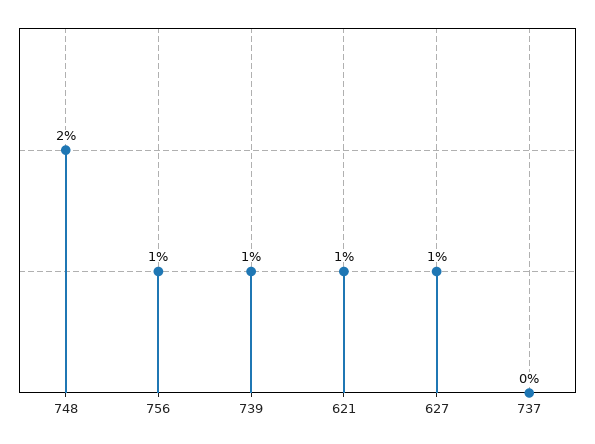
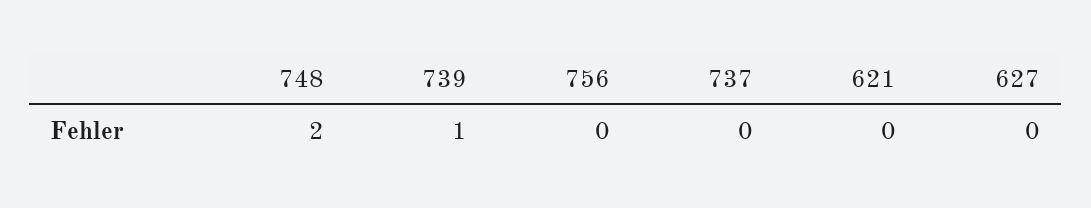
  {
    "748": 2,
-   "756": 1,
+   "756": 0,
    "739": 1,
-   "621": 1,
+   "621": 0,
-   "627": 1,
+   "627": 0,
    "737": 0
  }

